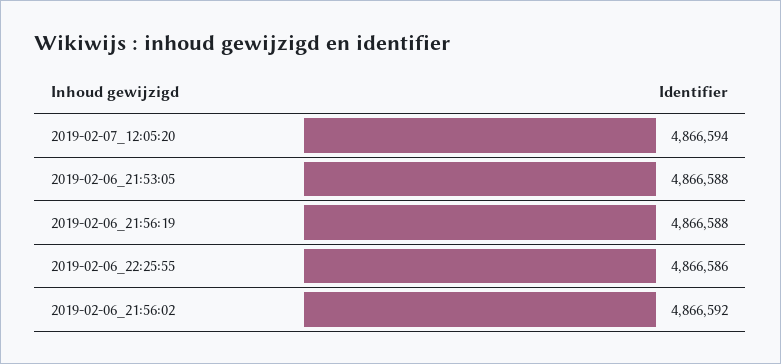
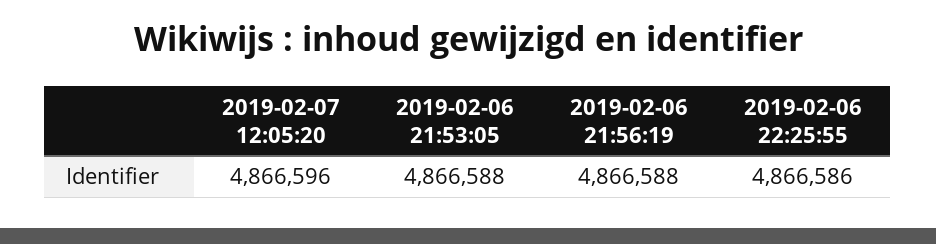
  {
-   "2019-02-07_12:05:20": 4866594,
+   "2019-02-07_12:05:20": 4866596,
    "2019-02-06_21:53:05": 4866588,
    "2019-02-06_21:56:19": 4866588,
-   "2019-02-06_22:25:55": 4866586,
+   "2019-02-06_22:25:55": 4866586
-   "2019-02-06_21:56:02": 4866592
  }

